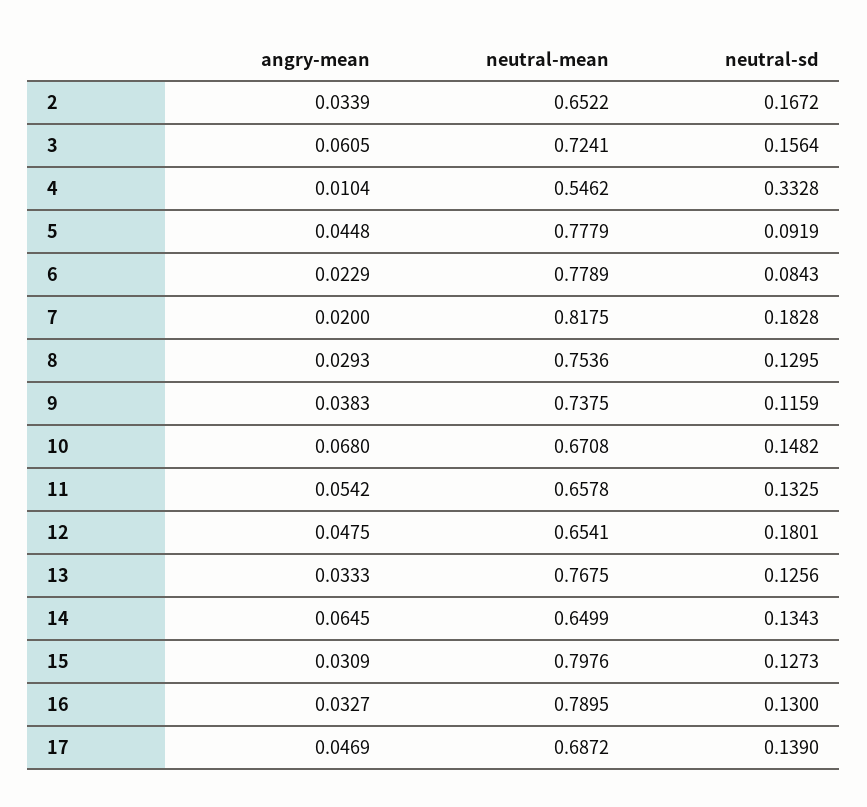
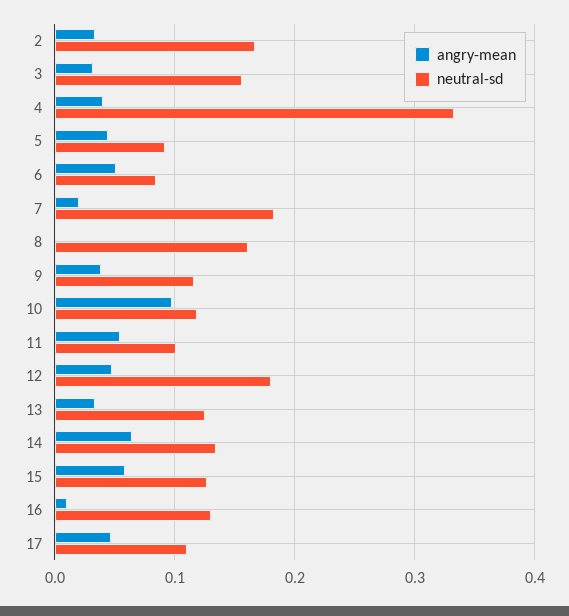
  {
    "angry-mean": {
      "2": 0.0339,
-     "3": 0.0605,
+     "3": 0.03,
-     "4": 0.0104,
+     "4": 0.04,
      "5": 0.0448,
-     "6": 0.0229,
+     "6": 0.05,
      "7": 0.02,
-     "8": 0.0293,
+     "8": 0,
      "9": 0.0383,
-     "10": 0.068,
+     "10": 0.1,
      "11": 0.0542,
      "12": 0.0475,
      "13": 0.0333,
      "14": 0.0645,
-     "15": 0.0309,
+     "15": 0.06,
-     "16": 0.0327,
+     "16": 0.01,
      "17": 0.0469
    },
-   "neutral-mean": {
-     "2": 0.6522,
-     "3": 0.7241,
-     "4": 0.5462,
-     "5": 0.7779,
-     "6": 0.7789,
-     "7": 0.8175,
-     "8": 0.7536,
-     "9": 0.7375,
-     "10": 0.6708,
-     "11": 0.6578,
-     "12": 0.6541,
-     "13": 0.7675,
-     "14": 0.6499,
-     "15": 0.7976,
-     "16": 0.7895,
-     "17": 0.6872
-   },
    "neutral-sd": {
      "2": 0.1672,
      "3": 0.1564,
      "4": 0.3328,
      "5": 0.0919,
      "6": 0.0843,
      "7": 0.1828,
-     "8": 0.1295,
+     "8": 0.16,
      "9": 0.1159,
-     "10": 0.1482,
+     "10": 0.12,
-     "11": 0.1325,
+     "11": 0.1,
      "12": 0.1801,
      "13": 0.1256,
      "14": 0.1343,
      "15": 0.1273,
      "16": 0.13,
-     "17": 0.139
+     "17": 0.11
    }
  }

